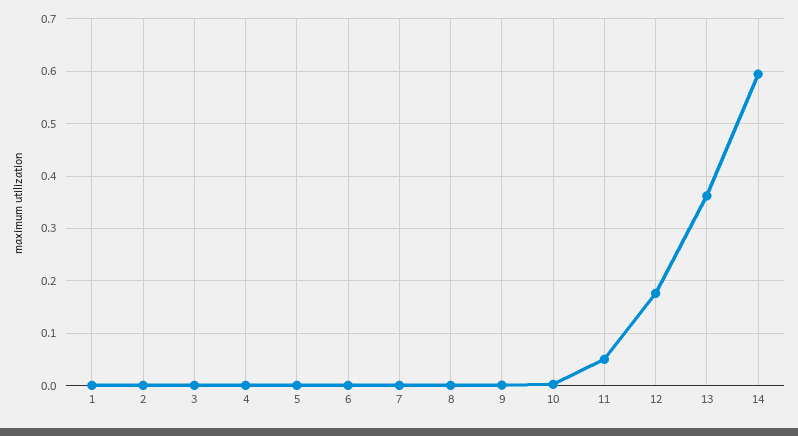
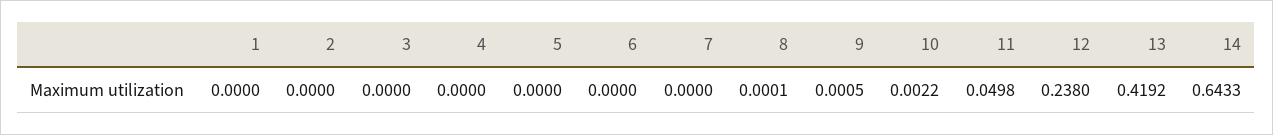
  {
    "1": 0,
    "2": 0,
    "3": 0,
    "4": 0,
    "5": 0,
    "6": 0,
    "7": 0,
    "8": 0.0001,
    "9": 0.0005,
    "10": 0.0022,
    "11": 0.0498,
-   "12": 0.18,
+   "12": 0.238,
-   "13": 0.36,
+   "13": 0.4192,
-   "14": 0.6
+   "14": 0.6433
  }

